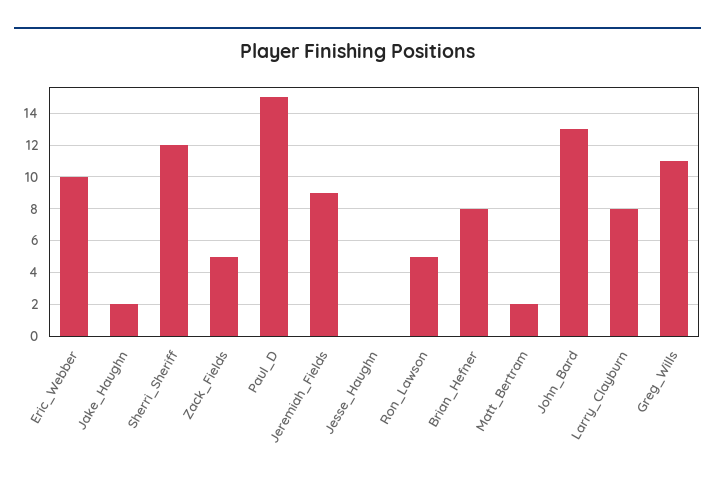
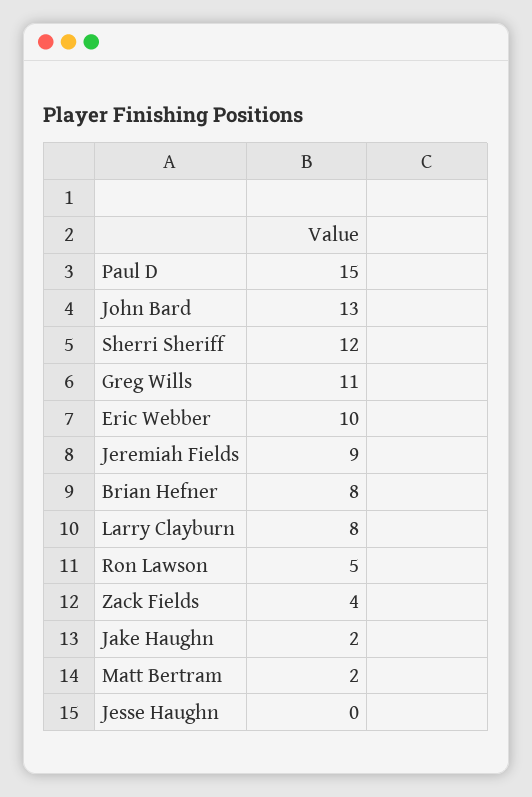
  {
    "Eric_Webber": 10,
    "Jake_Haughn": 2,
    "Sherri_Sheriff": 12,
-   "Zack_Fields": 5,
+   "Zack_Fields": 4,
    "Paul_D": 15,
    "Jeremiah_Fields": 9,
    "Jesse_Haughn": 0,
    "Ron_Lawson": 5,
    "Brian_Hefner": 8,
    "Matt_Bertram": 2,
    "John_Bard": 13,
    "Larry_Clayburn": 8,
    "Greg_Wills": 11
  }

